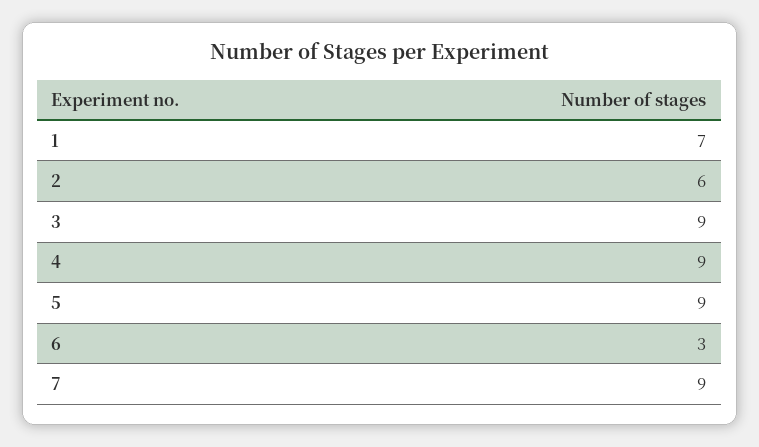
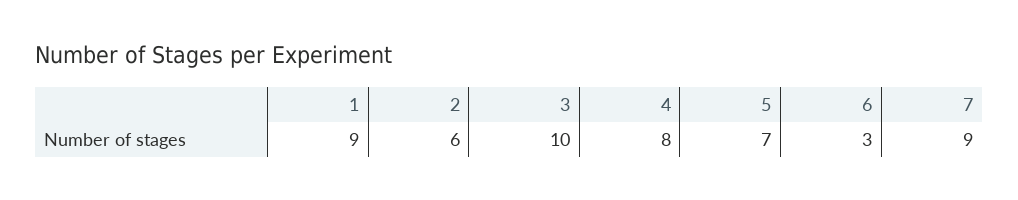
  {
-   "1": 7,
+   "1": 9,
    "2": 6,
-   "3": 9,
+   "3": 10,
-   "4": 9,
+   "4": 8,
-   "5": 9,
+   "5": 7,
    "6": 3,
    "7": 9
  }

